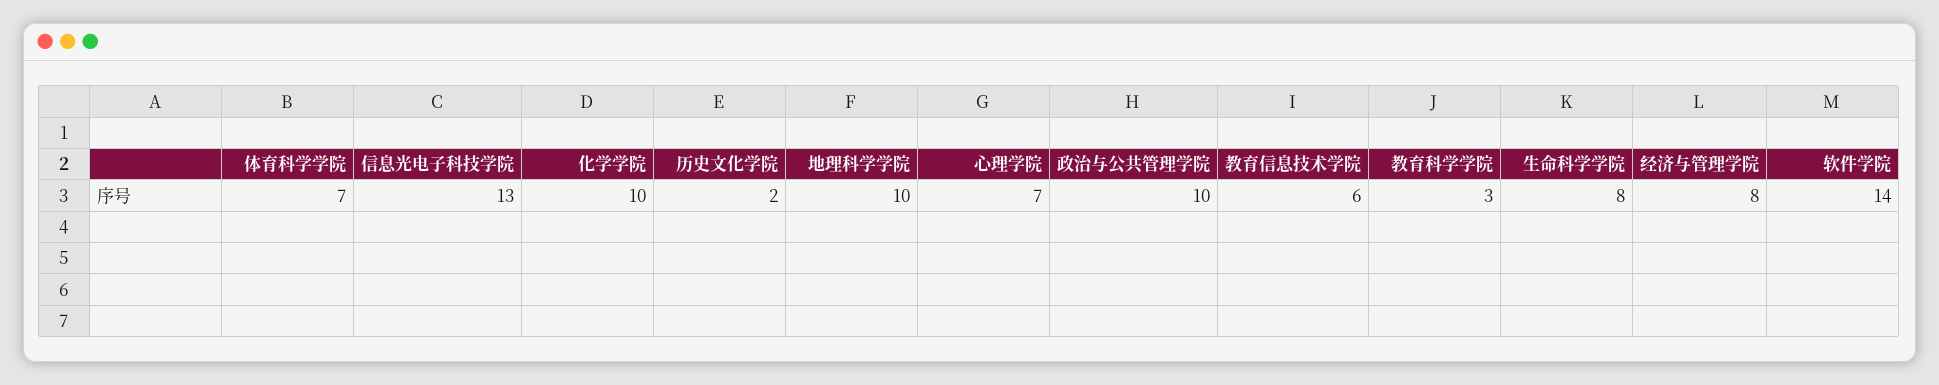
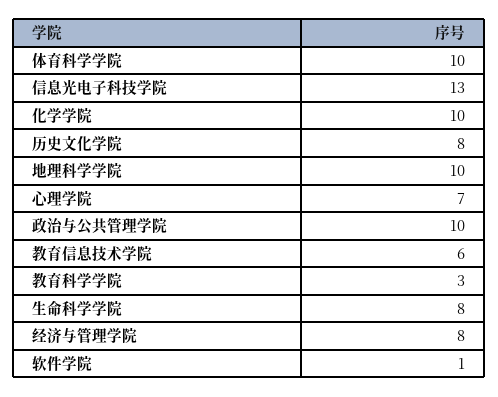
  {
-   "体育科学学院": 7,
+   "体育科学学院": 10,
    "信息光电子科技学院": 13,
    "化学学院": 10,
-   "历史文化学院": 2,
+   "历史文化学院": 8,
    "地理科学学院": 10,
    "心理学院": 7,
    "政治与公共管理学院": 10,
    "教育信息技术学院": 6,
    "教育科学学院": 3,
    "生命科学学院": 8,
    "经济与管理学院": 8,
-   "软件学院": 14
+   "软件学院": 1
  }

